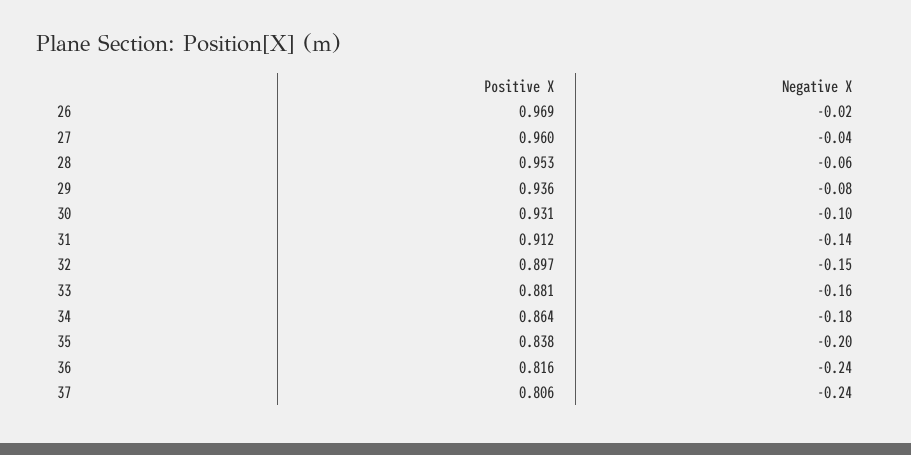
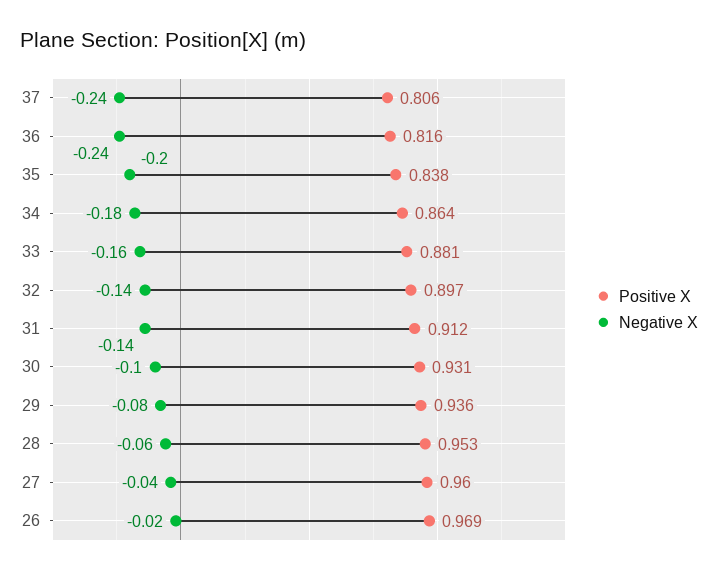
  {
    "Positive X": {
      "26": 0.969,
      "27": 0.96,
      "28": 0.953,
      "29": 0.936,
      "30": 0.931,
      "31": 0.912,
      "32": 0.897,
      "33": 0.881,
      "34": 0.864,
      "35": 0.838,
      "36": 0.816,
      "37": 0.806
    },
    "Negative X": {
      "26": -0.02,
      "27": -0.04,
      "28": -0.06,
      "29": -0.08,
      "30": -0.1,
      "31": -0.14,
-     "32": -0.15,
+     "32": -0.14,
      "33": -0.16,
      "34": -0.18,
      "35": -0.2,
      "36": -0.24,
      "37": -0.24
    }
  }

